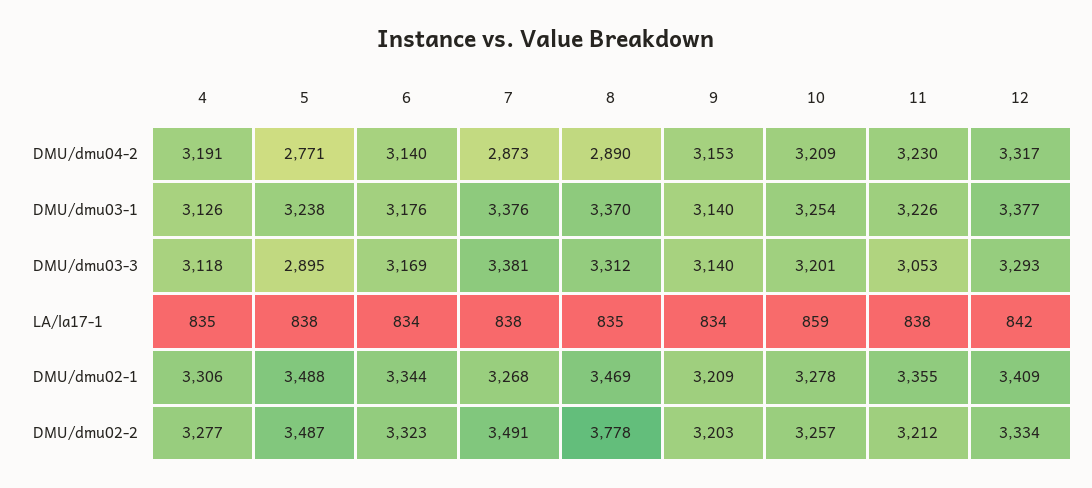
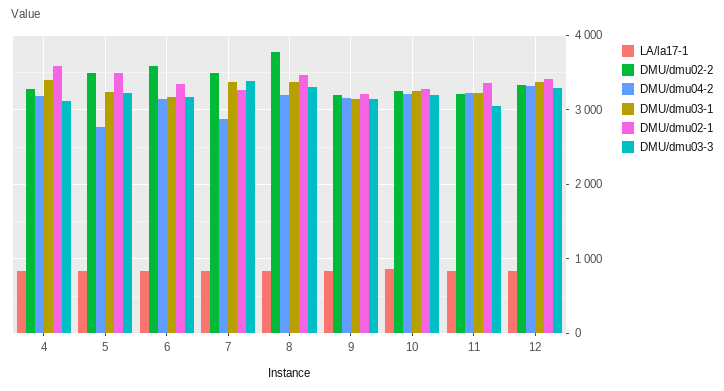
  {
    "DMU/dmu04-2": {
      "4": 3191,
      "5": 2771,
      "6": 3140,
      "7": 2873,
-     "8": 2890,
+     "8": 3200,
      "9": 3153,
      "10": 3209,
      "11": 3230,
      "12": 3317
    },
    "DMU/dmu03-1": {
-     "4": 3126,
+     "4": 3400,
      "5": 3238,
      "6": 3176,
      "7": 3376,
      "8": 3370,
      "9": 3140,
      "10": 3254,
      "11": 3226,
      "12": 3377
    },
    "DMU/dmu03-3": {
      "4": 3118,
-     "5": 2895,
+     "5": 3200,
      "6": 3169,
      "7": 3381,
      "8": 3312,
      "9": 3140,
      "10": 3201,
      "11": 3053,
      "12": 3293
    },
    "LA/la17-1": {
      "4": 835,
      "5": 838,
      "6": 834,
      "7": 838,
      "8": 835,
      "9": 834,
      "10": 859,
      "11": 838,
      "12": 842
    },
    "DMU/dmu02-1": {
-     "4": 3306,
+     "4": 3600,
      "5": 3488,
      "6": 3344,
      "7": 3268,
      "8": 3469,
      "9": 3209,
      "10": 3278,
      "11": 3355,
      "12": 3409
    },
    "DMU/dmu02-2": {
      "4": 3277,
      "5": 3487,
-     "6": 3323,
+     "6": 3600,
      "7": 3491,
      "8": 3778,
      "9": 3203,
      "10": 3257,
      "11": 3212,
      "12": 3334
    }
  }

